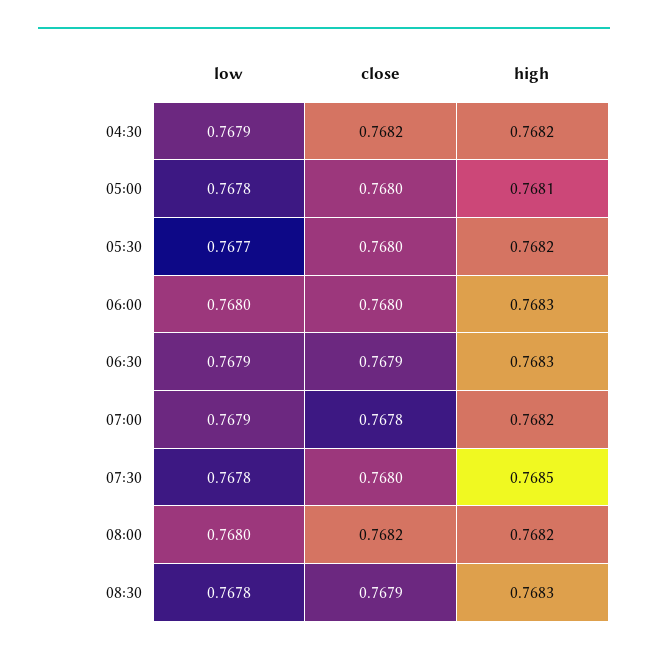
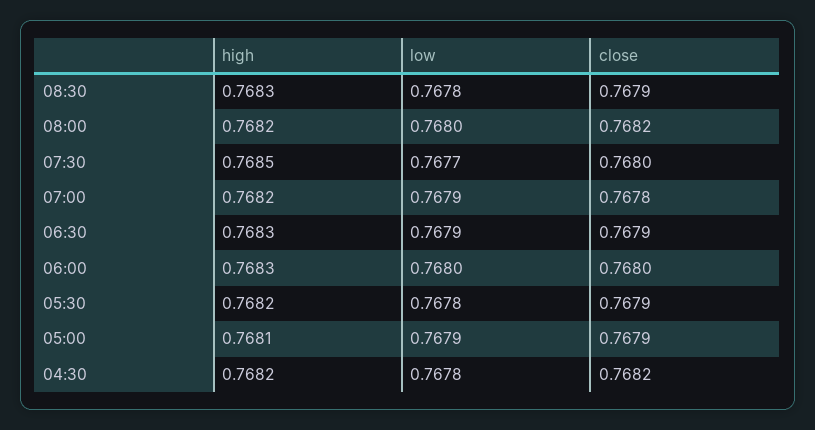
  {
    "low": {
-     "04:30": 0.7679,
+     "04:30": 0.7678,
-     "05:00": 0.7678,
+     "05:00": 0.7679,
-     "05:30": 0.7677,
+     "05:30": 0.7678,
      "06:00": 0.768,
      "06:30": 0.7679,
      "07:00": 0.7679,
-     "07:30": 0.7678,
+     "07:30": 0.7677,
      "08:00": 0.768,
      "08:30": 0.7678
    },
    "close": {
      "04:30": 0.7682,
-     "05:00": 0.768,
+     "05:00": 0.7679,
-     "05:30": 0.768,
+     "05:30": 0.7679,
      "06:00": 0.768,
      "06:30": 0.7679,
      "07:00": 0.7678,
      "07:30": 0.768,
      "08:00": 0.7682,
      "08:30": 0.7679
    },
    "high": {
      "04:30": 0.7682,
      "05:00": 0.7681,
      "05:30": 0.7682,
      "06:00": 0.7683,
      "06:30": 0.7683,
      "07:00": 0.7682,
      "07:30": 0.7685,
      "08:00": 0.7682,
      "08:30": 0.7683
    }
  }

